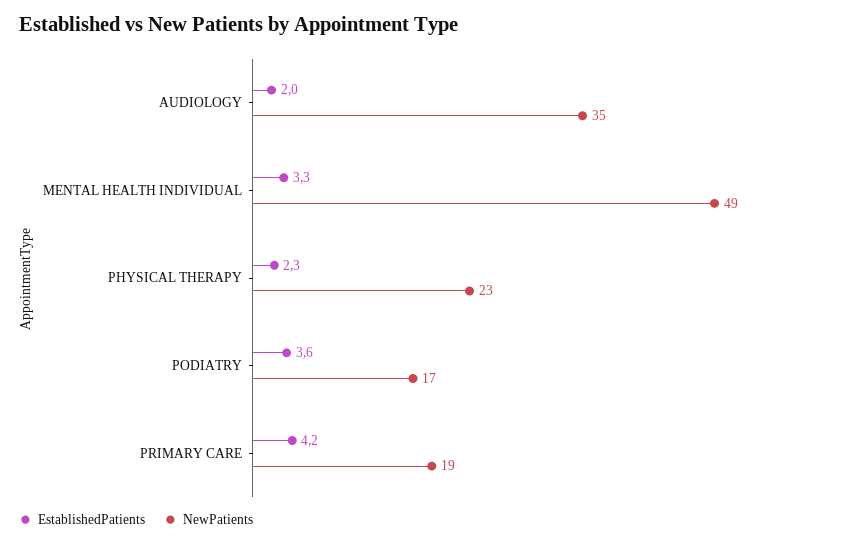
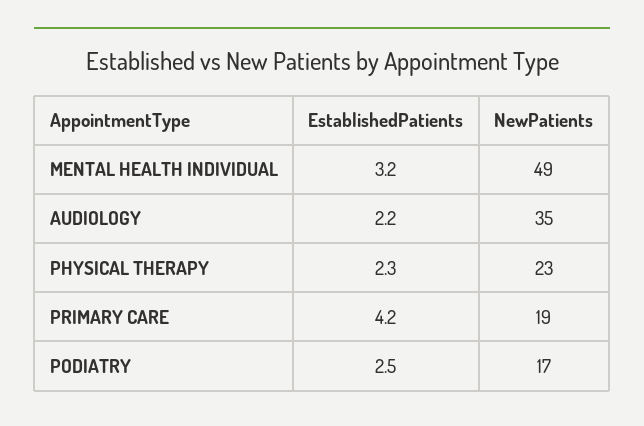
  {
    "EstablishedPatients": {
-     "AUDIOLOGY": 2,
+     "AUDIOLOGY": 2.2,
-     "MENTAL HEALTH INDIVIDUAL": 3.3,
+     "MENTAL HEALTH INDIVIDUAL": 3.2,
      "PHYSICAL THERAPY": 2.3,
-     "PODIATRY": 3.6,
+     "PODIATRY": 2.5,
      "PRIMARY CARE": 4.2
    },
    "NewPatients": {
      "AUDIOLOGY": 35,
      "MENTAL HEALTH INDIVIDUAL": 49,
      "PHYSICAL THERAPY": 23,
      "PODIATRY": 17,
      "PRIMARY CARE": 19
    }
  }

